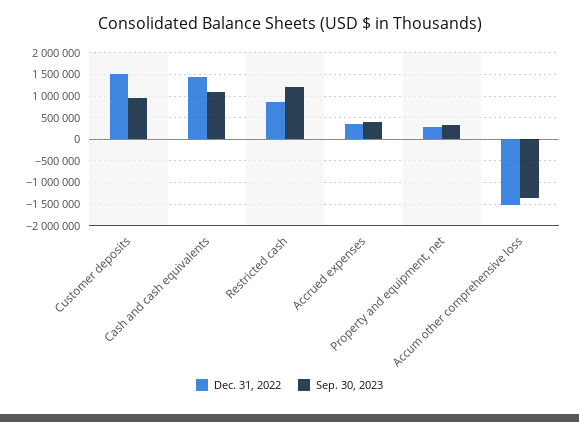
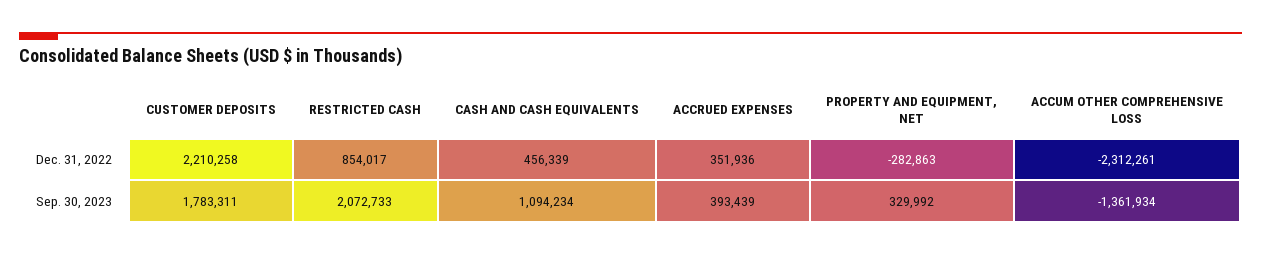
  {
    "Dec. 31, 2022": {
-     "Customer deposits": 1500000,
+     "Customer deposits": 2210258,
-     "Cash and cash equivalents": 1500000,
+     "Cash and cash equivalents": 456339,
      "Restricted cash": 854017,
      "Accrued expenses": 351936,
-     "Property and equipment, net": 250000,
+     "Property and equipment, net": -282863,
-     "Accum other comprehensive loss": -1500000
+     "Accum other comprehensive loss": -2312261
    },
    "Sep. 30, 2023": {
-     "Customer deposits": 1000000,
+     "Customer deposits": 1783311,
      "Cash and cash equivalents": 1094234,
-     "Restricted cash": 1250000,
+     "Restricted cash": 2072733,
      "Accrued expenses": 393439,
      "Property and equipment, net": 329992,
      "Accum other comprehensive loss": -1361934
    }
  }

